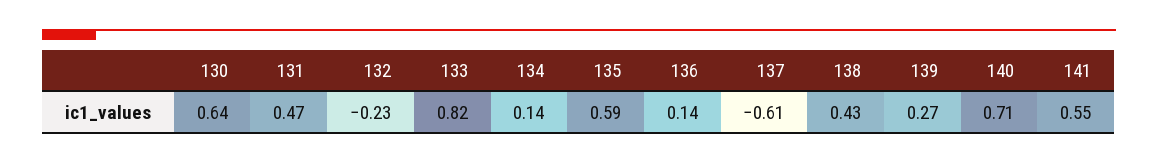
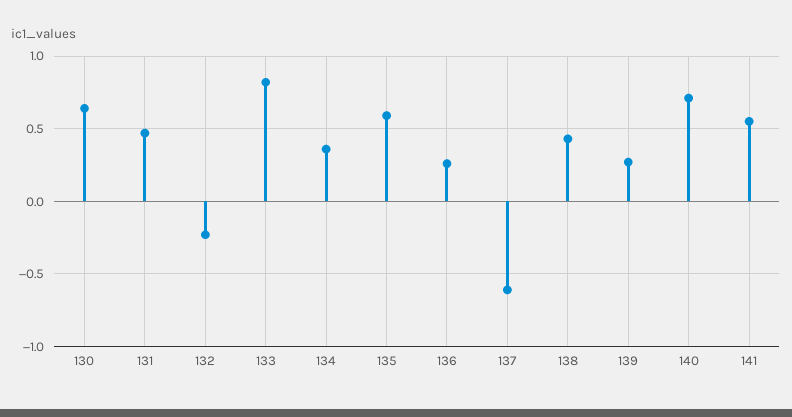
  {
    "130": 0.64,
    "131": 0.47,
    "132": -0.23,
    "133": 0.82,
-   "134": 0.14,
+   "134": 0.35,
    "135": 0.59,
-   "136": 0.14,
+   "136": 0.25,
    "137": -0.61,
    "138": 0.43,
    "139": 0.27,
    "140": 0.71,
    "141": 0.55
  }

